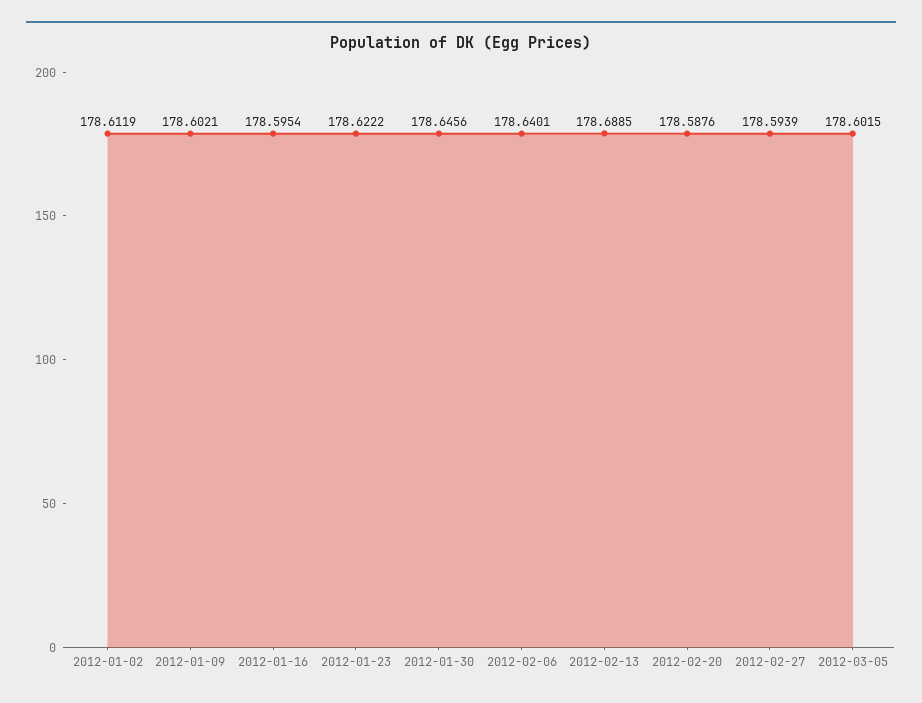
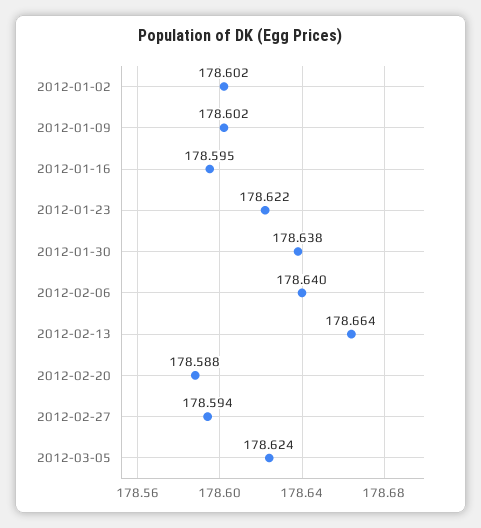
  {
-   "2012-01-02": 178.6119,
+   "2012-01-02": 178.602,
    "2012-01-09": 178.6021,
    "2012-01-16": 178.5954,
    "2012-01-23": 178.6222,
-   "2012-01-30": 178.6456,
+   "2012-01-30": 178.638,
    "2012-02-06": 178.6401,
-   "2012-02-13": 178.6885,
+   "2012-02-13": 178.664,
    "2012-02-20": 178.5876,
    "2012-02-27": 178.5939,
-   "2012-03-05": 178.6015
+   "2012-03-05": 178.624
  }

